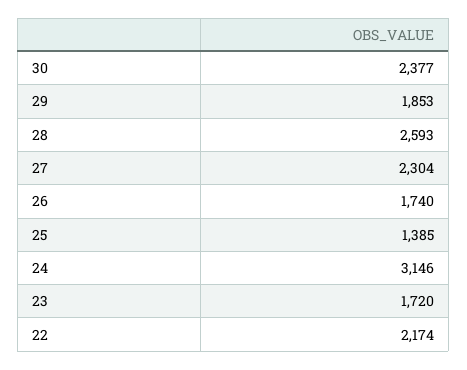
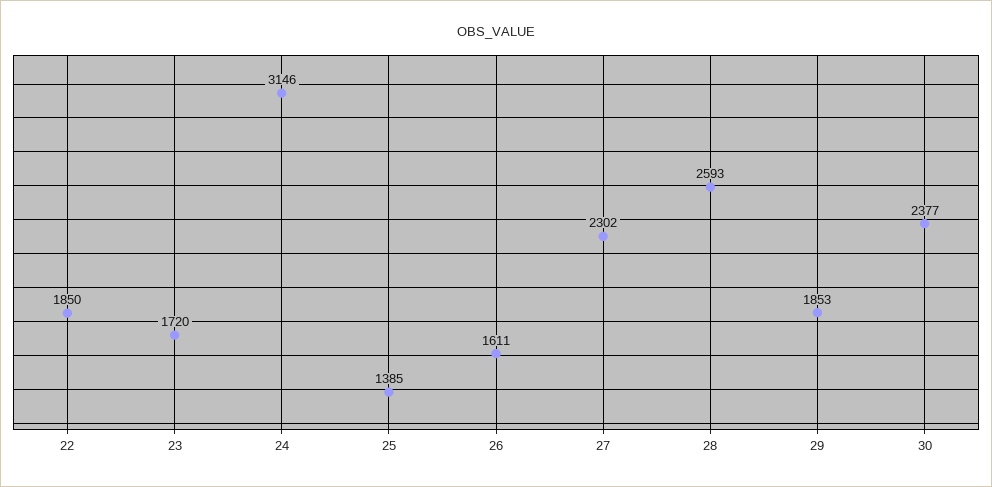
  {
    "30": 2377,
    "29": 1853,
    "28": 2593,
-   "27": 2304,
+   "27": 2302,
-   "26": 1740,
+   "26": 1611,
    "25": 1385,
    "24": 3146,
    "23": 1720,
-   "22": 2174
+   "22": 1850
  }

